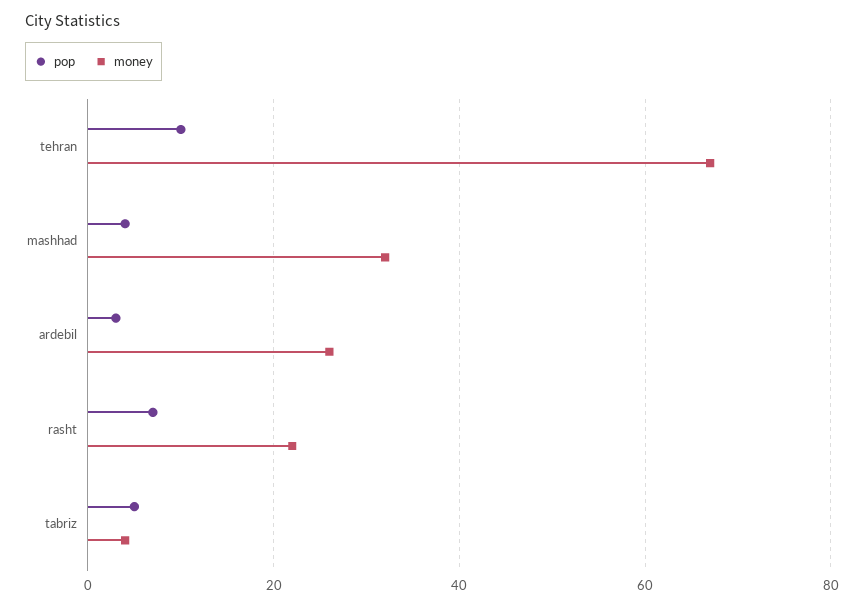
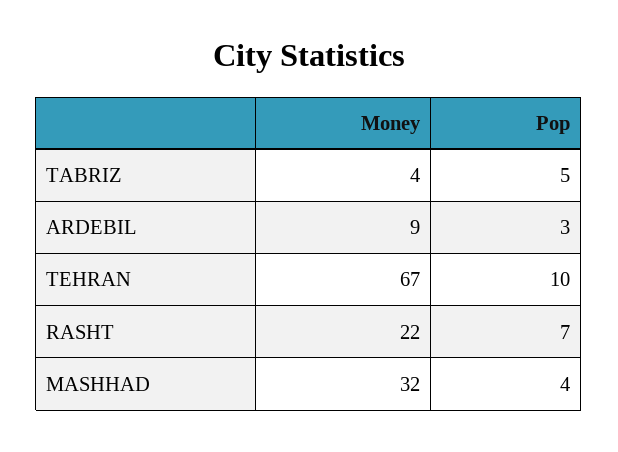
  {
    "pop": {
      "tehran": 10,
      "mashhad": 4,
      "ardebil": 3,
      "rasht": 7,
      "tabriz": 5
    },
    "money": {
      "tehran": 67,
      "mashhad": 32,
-     "ardebil": 25,
+     "ardebil": 9,
      "rasht": 22,
      "tabriz": 4
    }
  }

